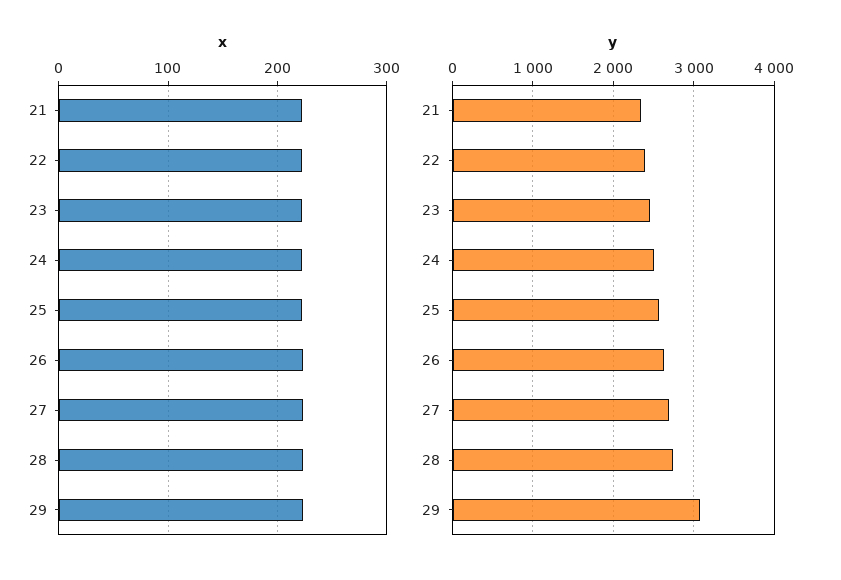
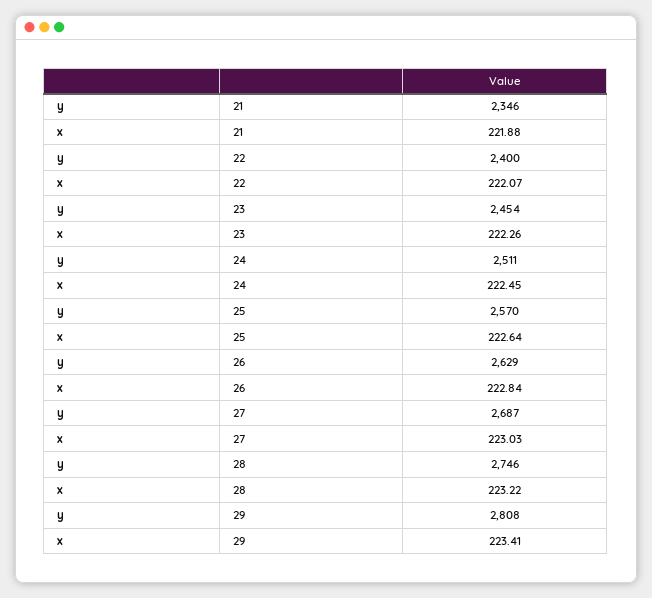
  {
    "x": {
      "21": 221.88,
      "22": 222.07,
      "23": 222.26,
      "24": 222.45,
      "25": 222.64,
      "26": 222.84,
      "27": 223.03,
      "28": 223.22,
      "29": 223.41
    },
    "y": {
      "21": 2346,
      "22": 2400,
      "23": 2454,
      "24": 2511,
      "25": 2570,
      "26": 2629,
      "27": 2687,
      "28": 2746,
-     "29": 3100
+     "29": 2808
    }
  }

